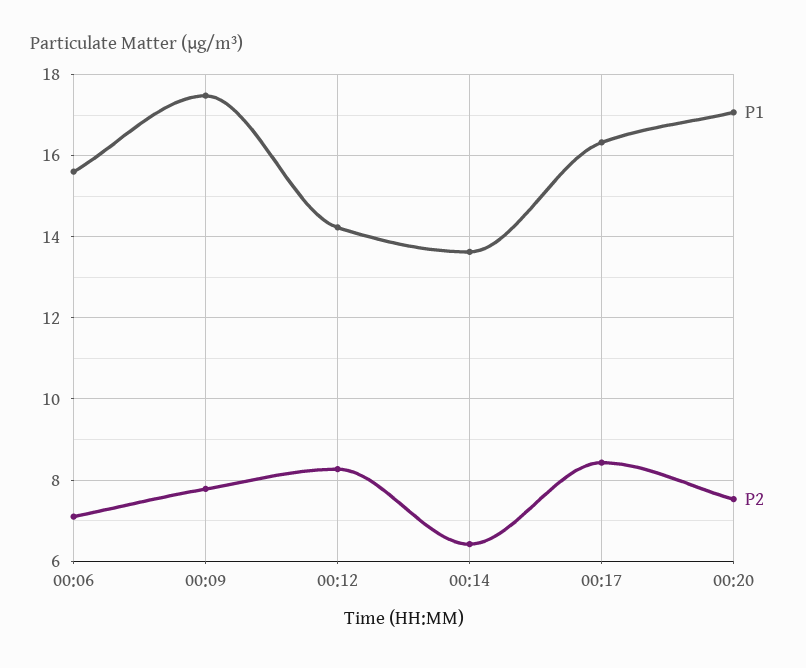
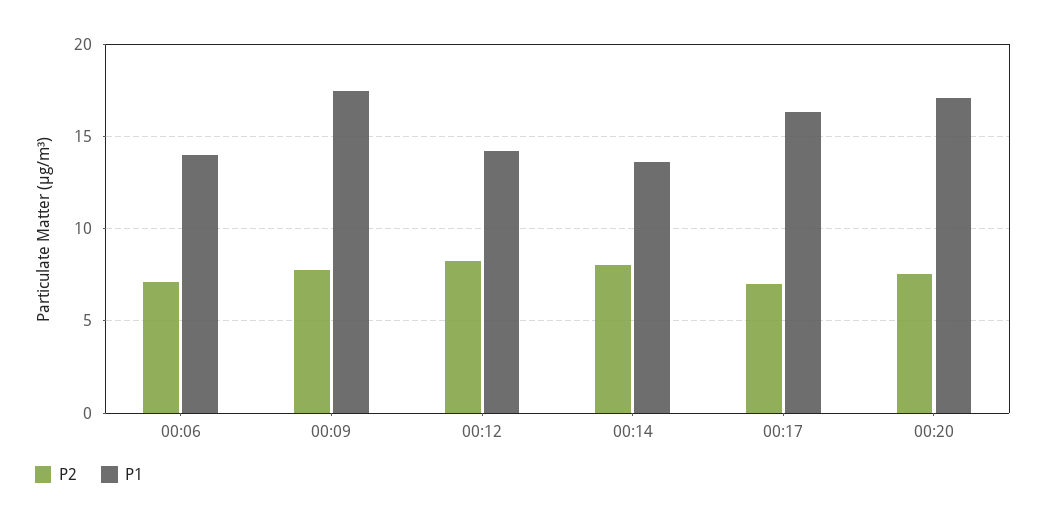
  {
    "P1": {
-     "00:06": 15.6,
+     "00:06": 14,
      "00:09": 17.4,
      "00:12": 14.2,
      "00:14": 13.6,
      "00:17": 16.4,
      "00:20": 17
    },
    "P2": {
      "00:06": 7.2,
      "00:09": 7.8,
      "00:12": 8.2,
-     "00:14": 6.4,
+     "00:14": 8,
-     "00:17": 8.4,
+     "00:17": 7,
      "00:20": 7.6
    }
  }

